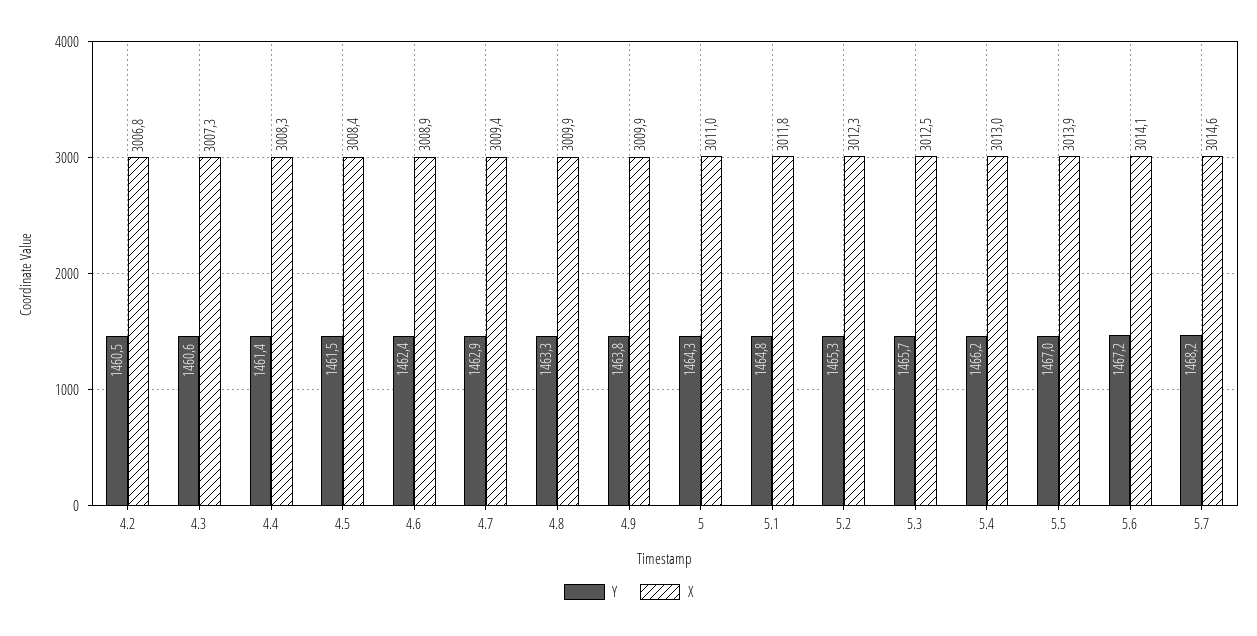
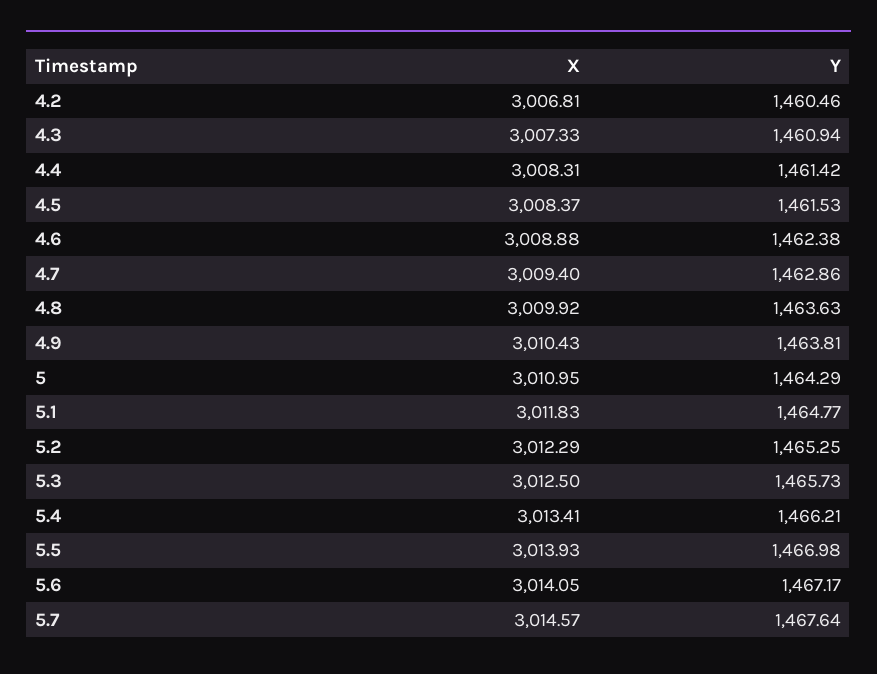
  {
    "Y": {
      "4.2": 1460.46,
-     "4.3": 1460.6,
+     "4.3": 1460.94,
      "4.4": 1461.42,
      "4.5": 1461.53,
      "4.6": 1462.38,
      "4.7": 1462.86,
-     "4.8": 1463.3,
+     "4.8": 1463.63,
      "4.9": 1463.81,
      "5": 1464.29,
      "5.1": 1464.77,
      "5.2": 1465.25,
      "5.3": 1465.73,
      "5.4": 1466.21,
      "5.5": 1466.98,
      "5.6": 1467.17,
-     "5.7": 1468.2
+     "5.7": 1467.64
    },
    "X": {
      "4.2": 3006.81,
      "4.3": 3007.33,
      "4.4": 3008.31,
      "4.5": 3008.37,
      "4.6": 3008.88,
      "4.7": 3009.4,
      "4.8": 3009.92,
-     "4.9": 3009.9,
+     "4.9": 3010.43,
      "5": 3010.95,
      "5.1": 3011.83,
      "5.2": 3012.29,
      "5.3": 3012.5,
-     "5.4": 3013,
+     "5.4": 3013.41,
      "5.5": 3013.93,
      "5.6": 3014.05,
      "5.7": 3014.57
    }
  }

